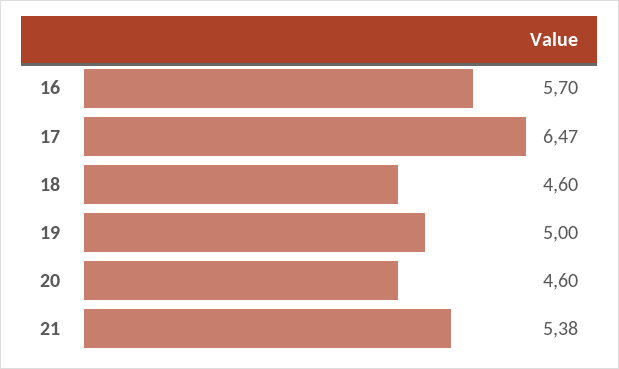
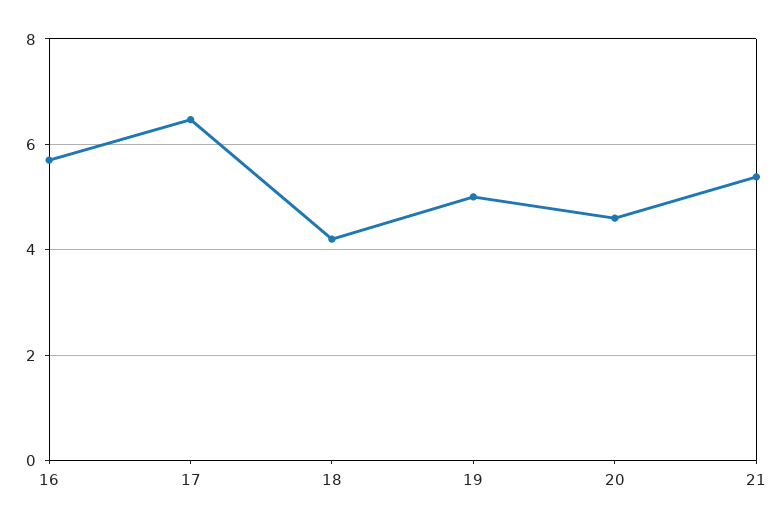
  {
    "16": 5.7,
    "17": 6.47,
-   "18": 4.6,
+   "18": 4.2,
    "19": 5,
    "20": 4.6,
    "21": 5.38
  }

